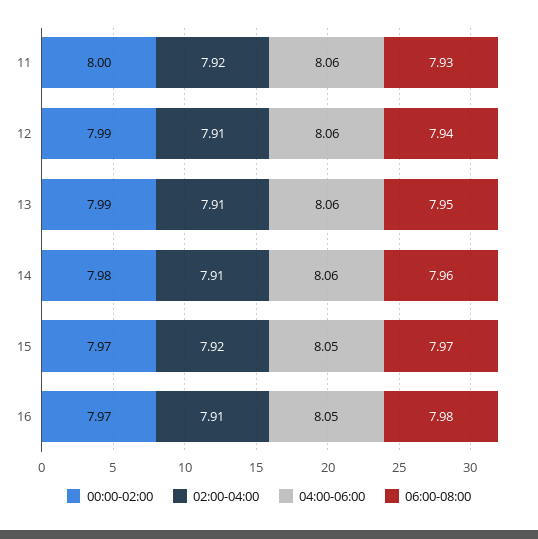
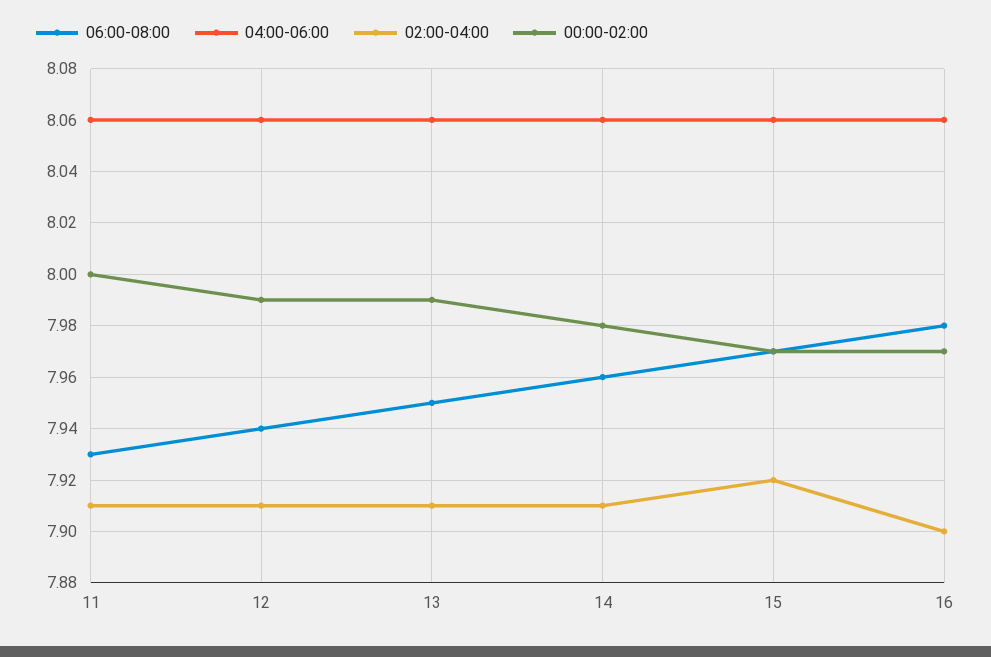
  {
    "00:00-02:00": {
      "11": 8,
      "12": 7.99,
      "13": 7.99,
      "14": 7.98,
      "15": 7.97,
      "16": 7.97
    },
    "02:00-04:00": {
-     "11": 7.92,
+     "11": 7.91,
      "12": 7.91,
      "13": 7.91,
      "14": 7.91,
      "15": 7.92,
-     "16": 7.91
+     "16": 7.9
    },
    "04:00-06:00": {
      "11": 8.06,
      "12": 8.06,
      "13": 8.06,
      "14": 8.06,
-     "15": 8.05,
+     "15": 8.06,
-     "16": 8.05
+     "16": 8.06
    },
    "06:00-08:00": {
      "11": 7.93,
      "12": 7.94,
      "13": 7.95,
      "14": 7.96,
      "15": 7.97,
      "16": 7.98
    }
  }

